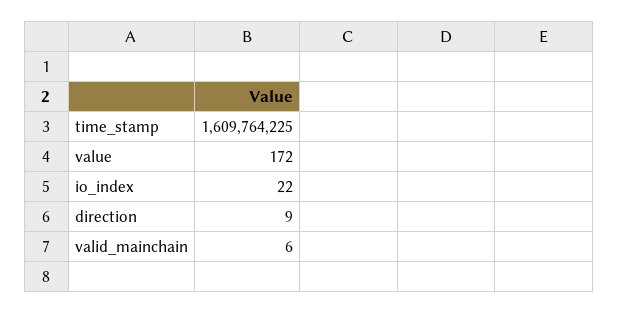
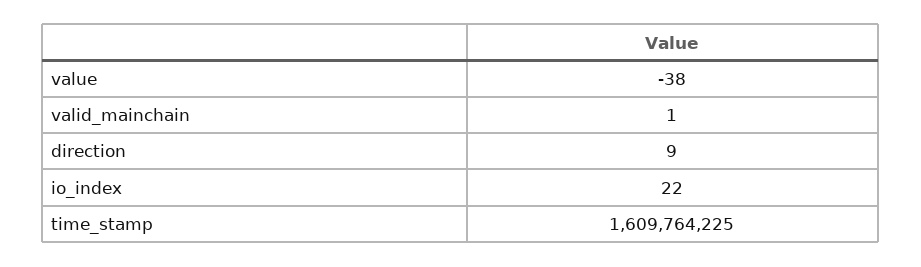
  {
    "time_stamp": 1609764225,
-   "value": 172,
+   "value": -38,
    "io_index": 22,
    "direction": 9,
-   "valid_mainchain": 6
+   "valid_mainchain": 1
  }

